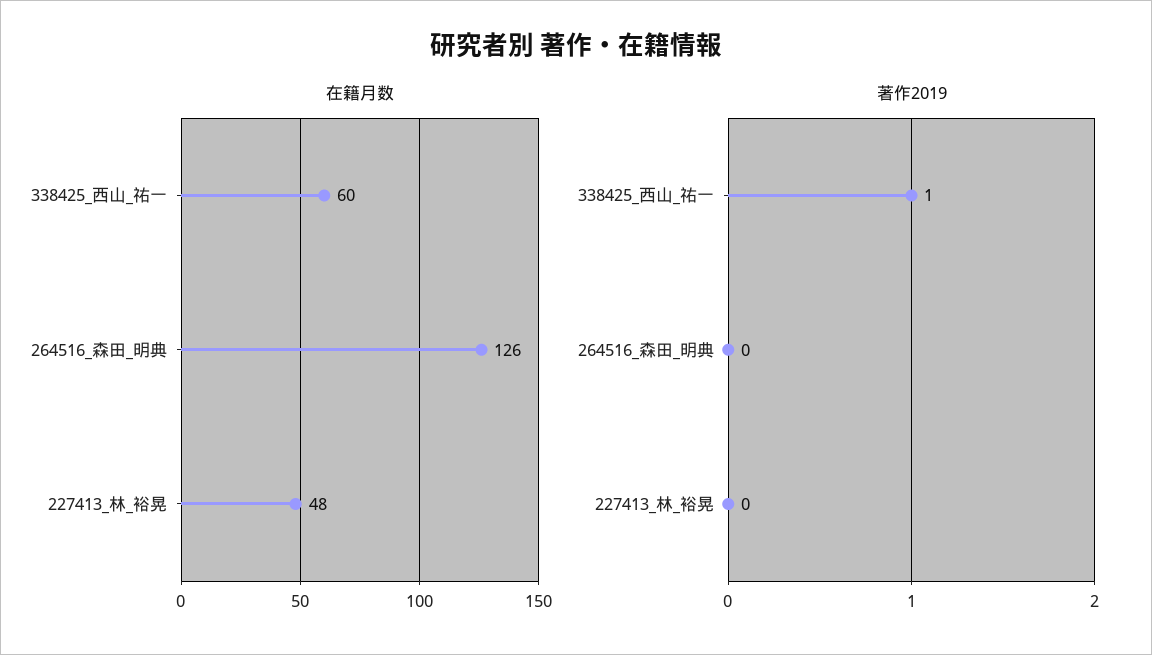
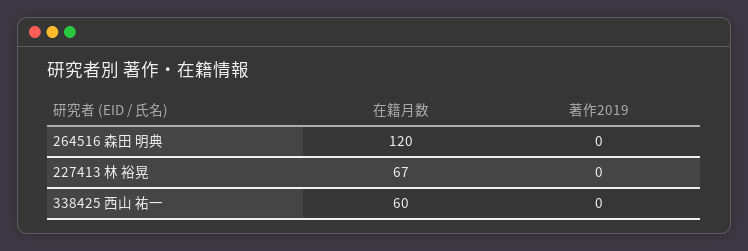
  {
    "在籍月数": {
      "338425_西山_祐一": 60,
-     "264516_森田_明典": 126,
+     "264516_森田_明典": 120,
-     "227413_林_裕晃": 48
+     "227413_林_裕晃": 67
    },
    "著作2019": {
-     "338425_西山_祐一": 1,
+     "338425_西山_祐一": 0,
      "264516_森田_明典": 0,
      "227413_林_裕晃": 0
    }
  }

